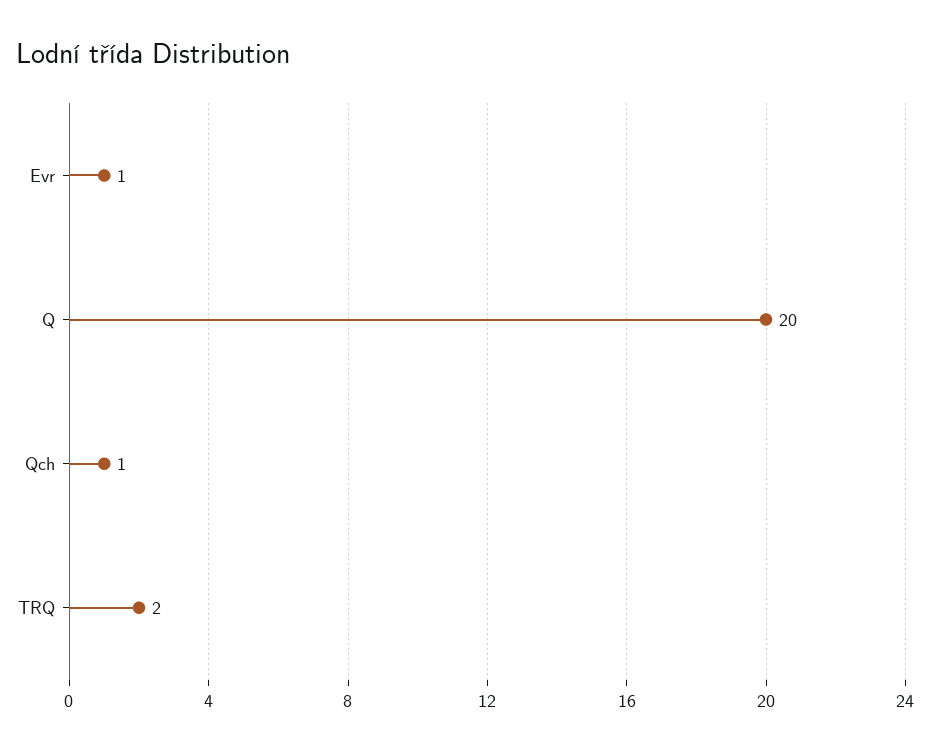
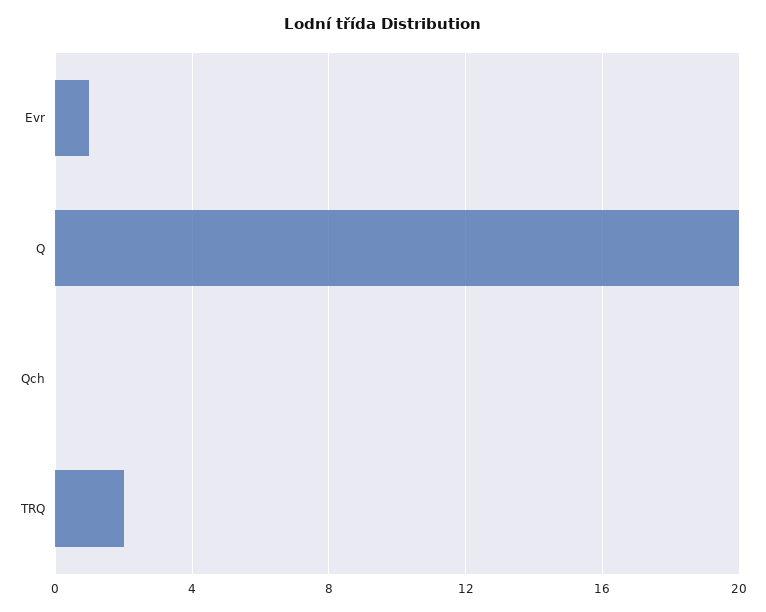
  {
    "Evr": 1,
    "Q": 20,
-   "Qch": 1,
+   "Qch": 0,
    "TRQ": 2
  }

